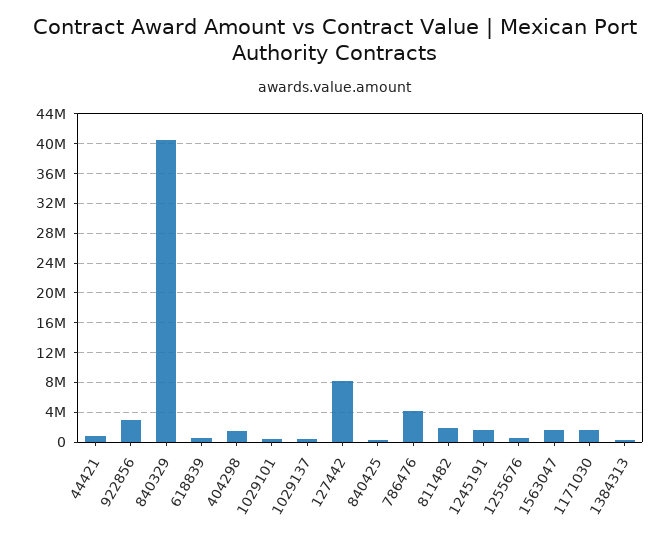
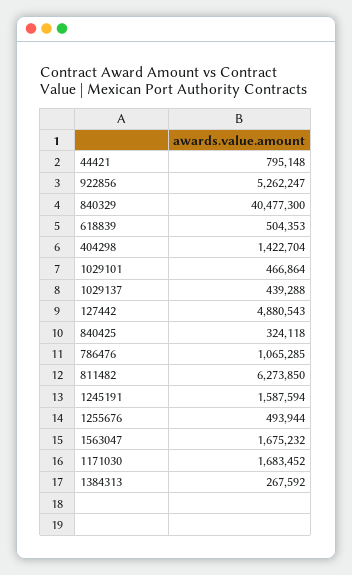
  {
    "44421": 795148,
-   "922856": 3000000,
+   "922856": 5262247,
    "840329": 40477300,
    "618839": 504353,
    "404298": 1422704,
    "1029101": 466864,
    "1029137": 439288,
-   "127442": 8000000,
+   "127442": 4880543,
    "840425": 324118,
-   "786476": 4000000,
+   "786476": 1065285,
-   "811482": 2000000,
+   "811482": 6273850,
    "1245191": 1587594,
    "1255676": 493944,
    "1563047": 1675232,
    "1171030": 1683452,
    "1384313": 267592
  }

